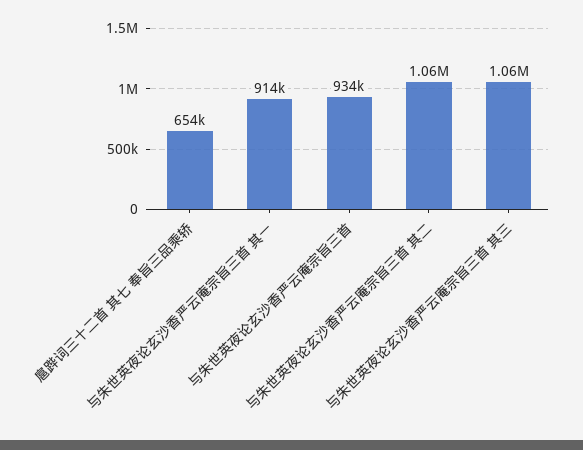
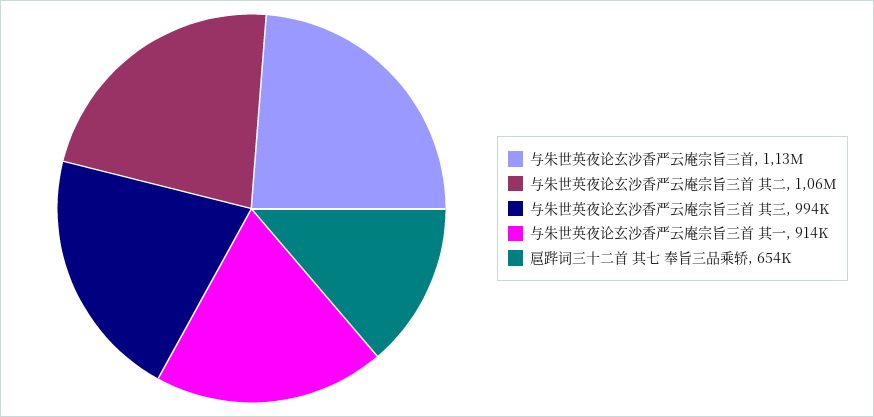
  {
    "扈跸词三十二首 其七 奉旨三品乘轿": 654000,
    "与朱世英夜论玄沙香严云庵宗旨三首 其一": 914000,
-   "与朱世英夜论玄沙香严云庵宗旨三首": 934000,
+   "与朱世英夜论玄沙香严云庵宗旨三首": 1130000,
    "与朱世英夜论玄沙香严云庵宗旨三首 其二": 1060000,
-   "与朱世英夜论玄沙香严云庵宗旨三首 其三": 1060000
+   "与朱世英夜论玄沙香严云庵宗旨三首 其三": 994000
  }

